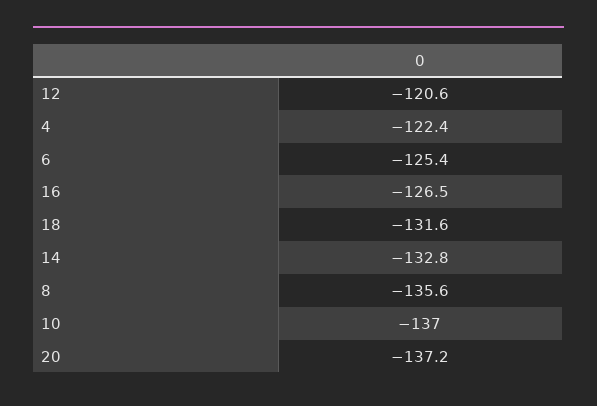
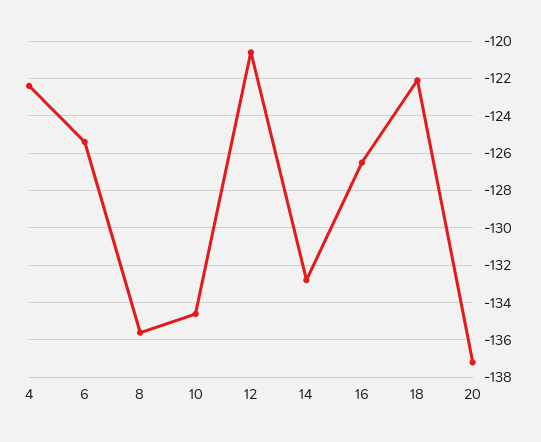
  {
    "12": -120.6,
    "4": -122.4,
    "6": -125.4,
    "16": -126.5,
-   "18": -131.6,
+   "18": -122,
    "14": -132.8,
    "8": -135.6,
-   "10": -137,
+   "10": -134.5,
    "20": -137.2
  }

